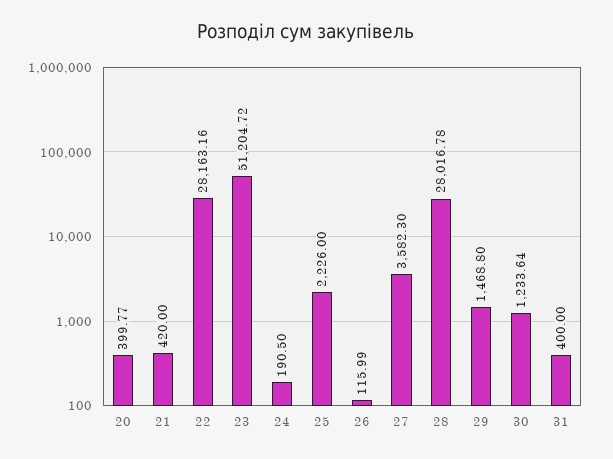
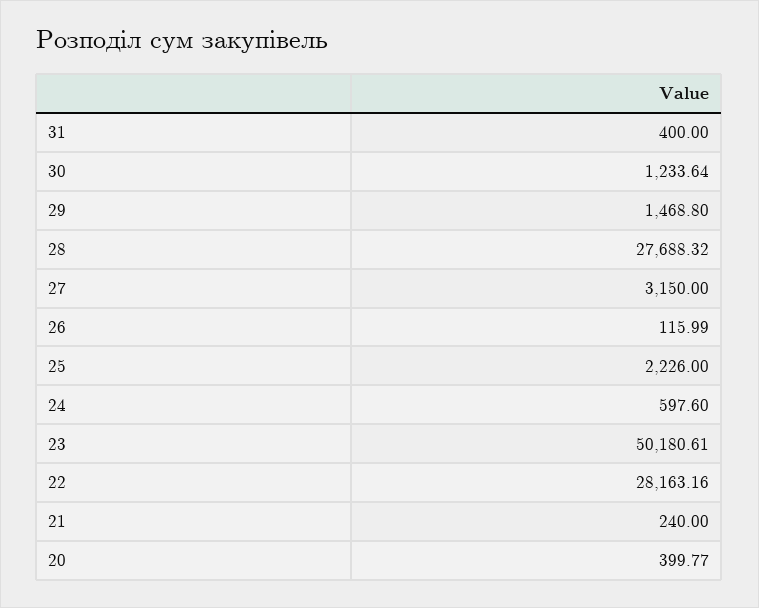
  {
    "20": 399.77,
-   "21": 420,
+   "21": 240,
    "22": 28163.16,
-   "23": 51204.72,
+   "23": 50180.61,
-   "24": 190.5,
+   "24": 597.6,
    "25": 2226,
    "26": 115.99,
-   "27": 3582.3,
+   "27": 3150,
-   "28": 28016.78,
+   "28": 27688.32,
    "29": 1468.8,
    "30": 1233.64,
    "31": 400
  }

